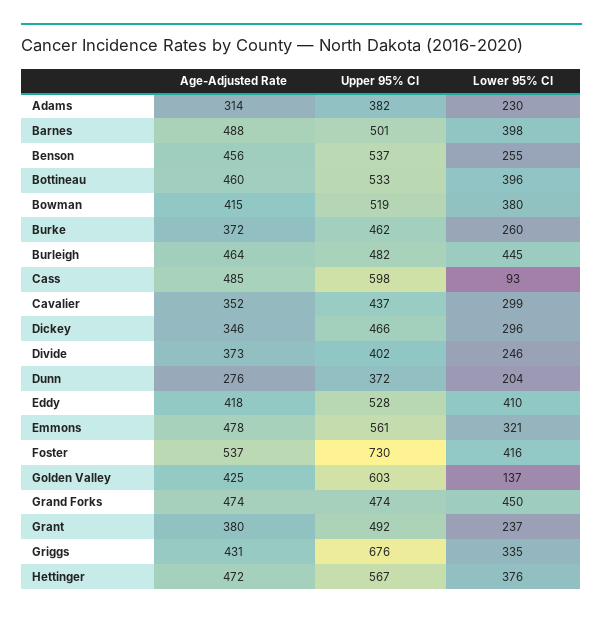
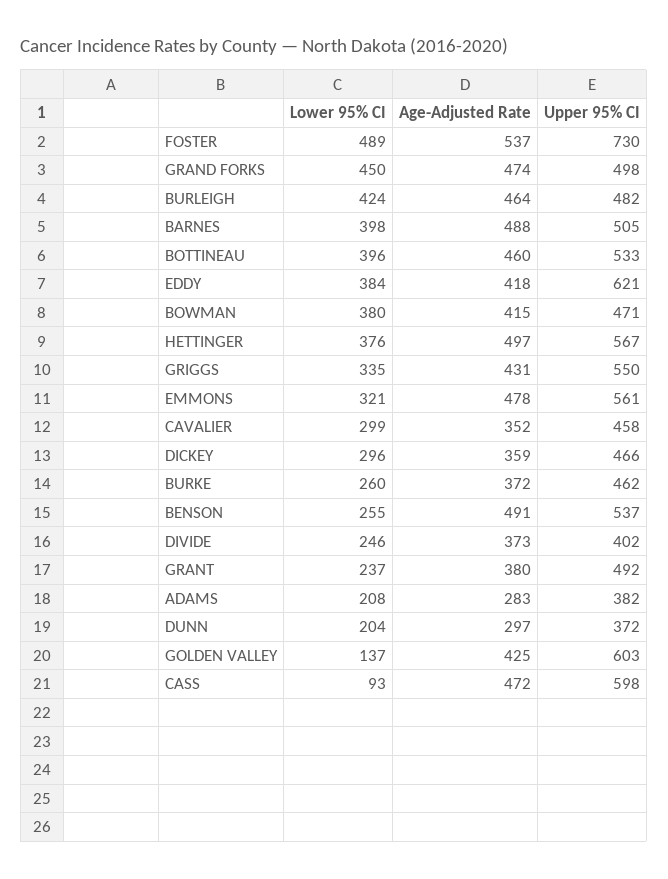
  {
    "Age-Adjusted Rate": {
-     "Adams": 314,
+     "Adams": 283,
      "Barnes": 488,
-     "Benson": 456,
+     "Benson": 491,
      "Bottineau": 460,
      "Bowman": 415,
      "Burke": 372,
      "Burleigh": 464,
-     "Cass": 485,
+     "Cass": 472,
      "Cavalier": 352,
-     "Dickey": 346,
+     "Dickey": 359,
      "Divide": 373,
-     "Dunn": 276,
+     "Dunn": 297,
      "Eddy": 418,
      "Emmons": 478,
      "Foster": 537,
      "Golden Valley": 425,
      "Grand Forks": 474,
      "Grant": 380,
      "Griggs": 431,
-     "Hettinger": 472
+     "Hettinger": 497
    },
    "Upper 95% CI": {
      "Adams": 382,
-     "Barnes": 501,
+     "Barnes": 505,
      "Benson": 537,
      "Bottineau": 533,
-     "Bowman": 519,
+     "Bowman": 471,
      "Burke": 462,
      "Burleigh": 482,
      "Cass": 598,
-     "Cavalier": 437,
+     "Cavalier": 458,
      "Dickey": 466,
      "Divide": 402,
      "Dunn": 372,
-     "Eddy": 528,
+     "Eddy": 621,
      "Emmons": 561,
      "Foster": 730,
      "Golden Valley": 603,
-     "Grand Forks": 474,
+     "Grand Forks": 498,
      "Grant": 492,
-     "Griggs": 676,
+     "Griggs": 550,
      "Hettinger": 567
    },
    "Lower 95% CI": {
-     "Adams": 230,
+     "Adams": 208,
      "Barnes": 398,
      "Benson": 255,
      "Bottineau": 396,
      "Bowman": 380,
      "Burke": 260,
-     "Burleigh": 445,
+     "Burleigh": 424,
      "Cass": 93,
      "Cavalier": 299,
      "Dickey": 296,
      "Divide": 246,
      "Dunn": 204,
-     "Eddy": 410,
+     "Eddy": 384,
      "Emmons": 321,
-     "Foster": 416,
+     "Foster": 489,
      "Golden Valley": 137,
      "Grand Forks": 450,
      "Grant": 237,
      "Griggs": 335,
      "Hettinger": 376
    }
  }

